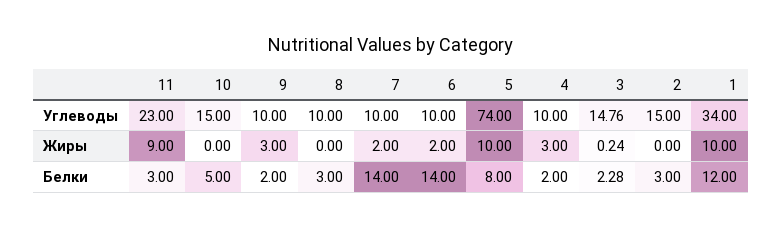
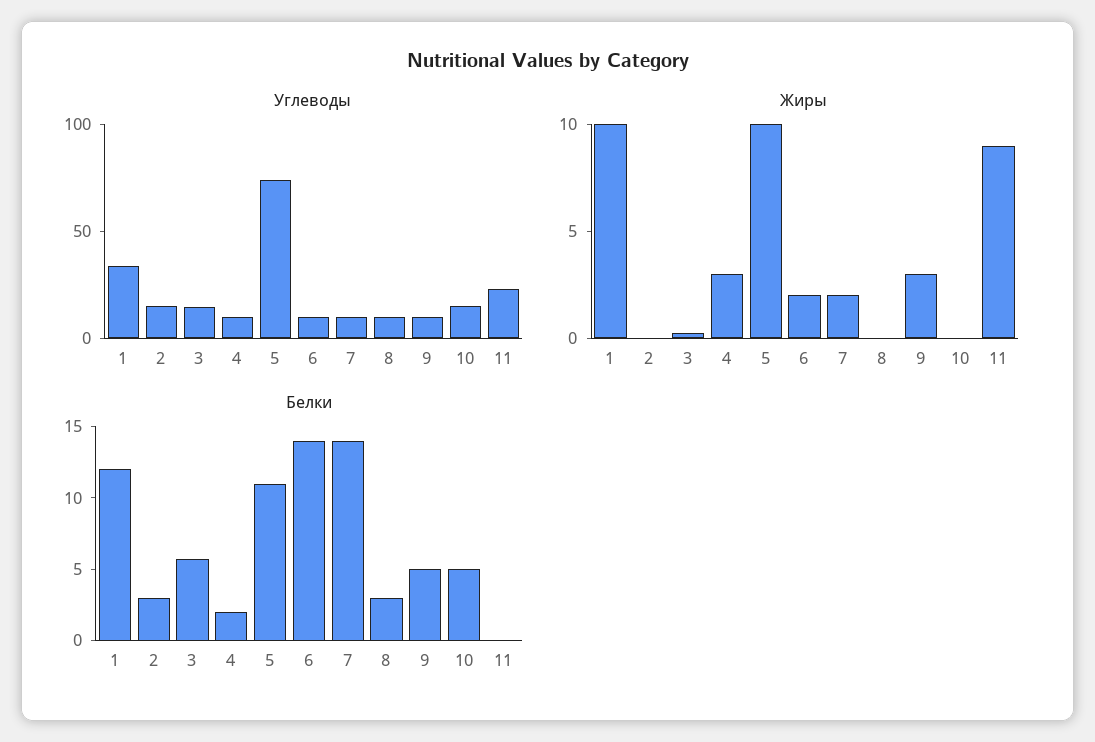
  {
    "Углеводы": {
      "11": 23,
      "10": 15,
      "9": 10,
      "8": 10,
      "7": 10,
      "6": 10,
      "5": 74,
      "4": 10,
      "3": 14.76,
      "2": 15,
      "1": 34
    },
    "Жиры": {
      "11": 9,
      "10": 0,
      "9": 3,
      "8": 0,
      "7": 2,
      "6": 2,
      "5": 10,
      "4": 3,
      "3": 0.24,
      "2": 0,
      "1": 10
    },
    "Белки": {
-     "11": 3,
+     "11": 0,
      "10": 5,
-     "9": 2,
+     "9": 5,
      "8": 3,
      "7": 14,
      "6": 14,
-     "5": 8,
+     "5": 11,
      "4": 2,
-     "3": 2.28,
+     "3": 6,
      "2": 3,
      "1": 12
    }
  }

